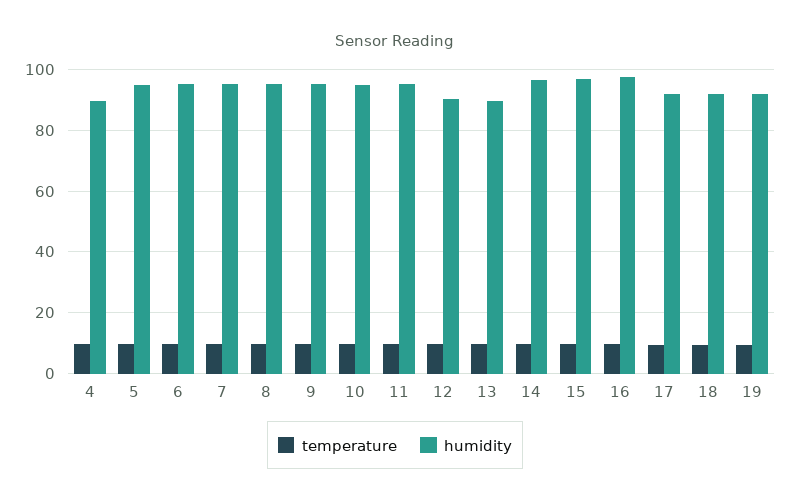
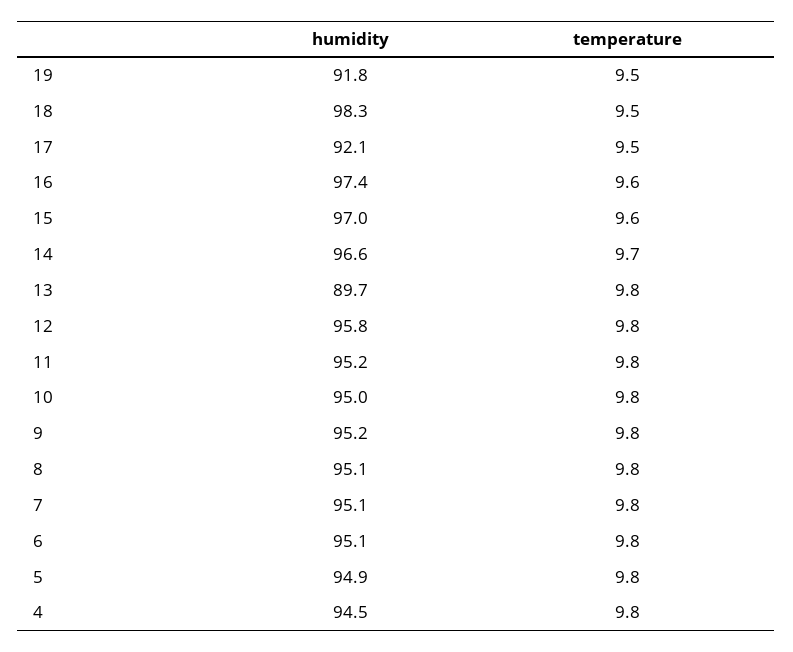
  {
    "temperature": {
      "4": 9.8,
      "5": 9.8,
      "6": 9.8,
      "7": 9.8,
      "8": 9.8,
      "9": 9.8,
      "10": 9.8,
      "11": 9.8,
      "12": 9.8,
      "13": 9.8,
      "14": 9.7,
      "15": 9.6,
      "16": 9.6,
      "17": 9.5,
      "18": 9.5,
      "19": 9.5
    },
    "humidity": {
-     "4": 90,
+     "4": 94.5,
      "5": 94.9,
      "6": 95.1,
      "7": 95.1,
      "8": 95.1,
      "9": 95.2,
      "10": 95,
      "11": 95.2,
-     "12": 90,
+     "12": 95.8,
      "13": 89.7,
      "14": 96.6,
      "15": 97,
      "16": 97.4,
      "17": 92.1,
-     "18": 92,
+     "18": 98.3,
      "19": 91.8
    }
  }

